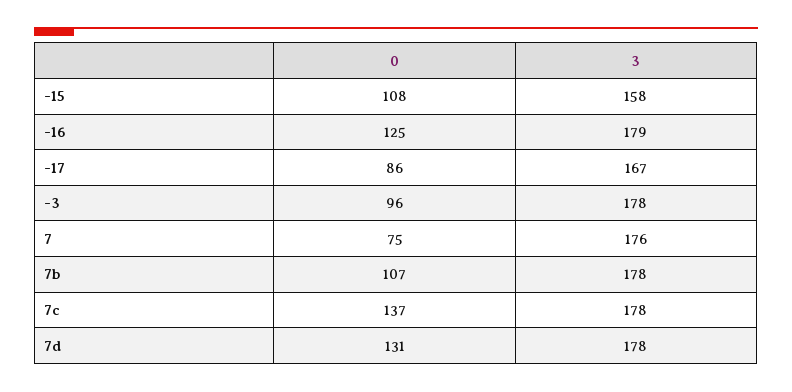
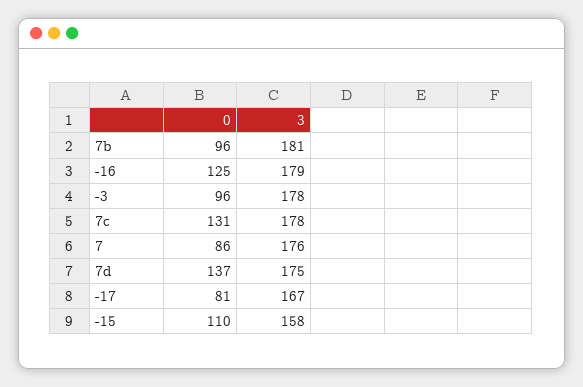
  {
    "0": {
-     "-15": 108,
+     "-15": 110,
      "-16": 125,
-     "-17": 86,
+     "-17": 81,
      "-3": 96,
-     "7": 75,
+     "7": 86,
-     "7b": 107,
+     "7b": 96,
-     "7c": 137,
+     "7c": 131,
-     "7d": 131
+     "7d": 137
    },
    "3": {
      "-15": 158,
      "-16": 179,
      "-17": 167,
      "-3": 178,
      "7": 176,
-     "7b": 178,
+     "7b": 181,
      "7c": 178,
-     "7d": 178
+     "7d": 175
    }
  }

